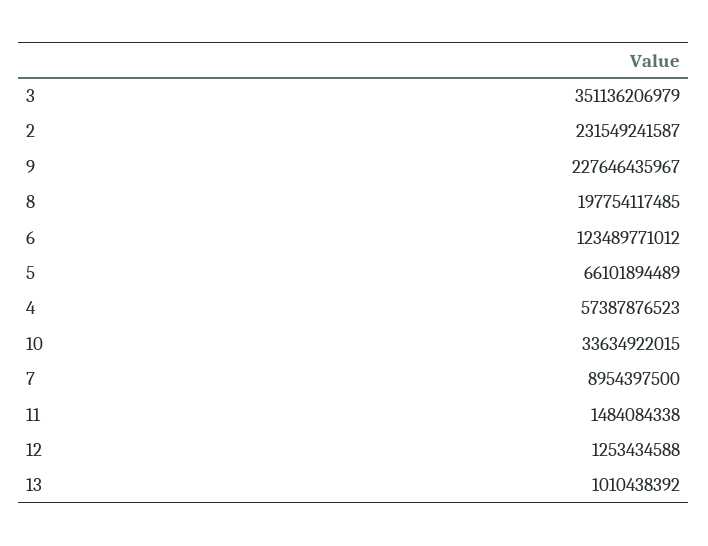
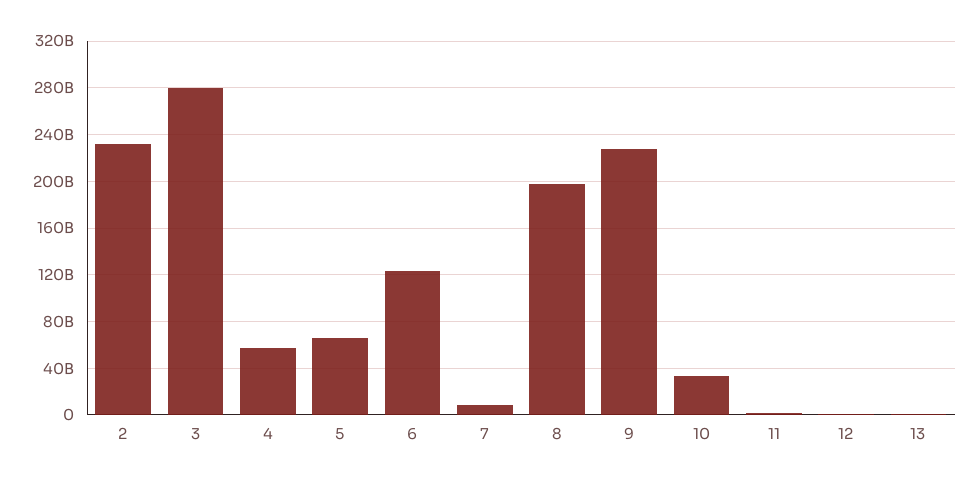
  {
-   "3": 351136206979,
+   "3": 280000000000,
    "2": 231549241587,
    "9": 227646435967,
    "8": 197754117485,
    "6": 123489771012,
    "5": 66101894489,
    "4": 57387876523,
    "10": 33634922015,
    "7": 8954397500,
    "11": 1484084338,
    "12": 1253434588,
    "13": 1010438392
  }

